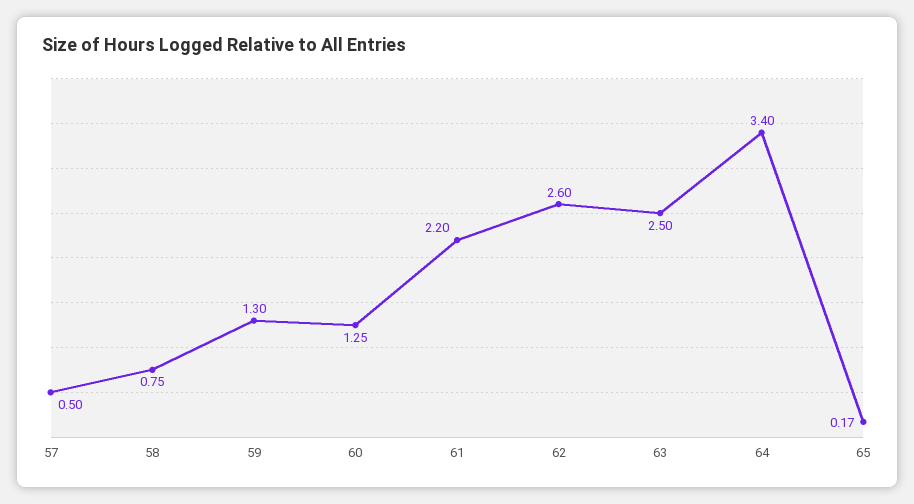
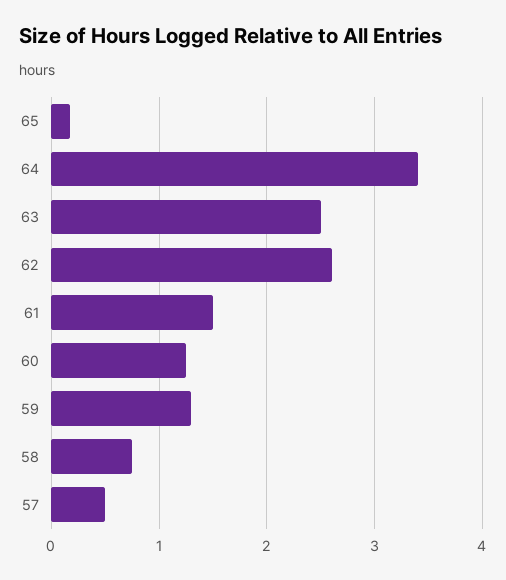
  {
    "57": 0.5,
    "58": 0.75,
    "59": 1.3,
    "60": 1.25,
-   "61": 2.2,
+   "61": 1.5,
    "62": 2.6,
    "63": 2.5,
    "64": 3.4,
    "65": 0.17
  }

